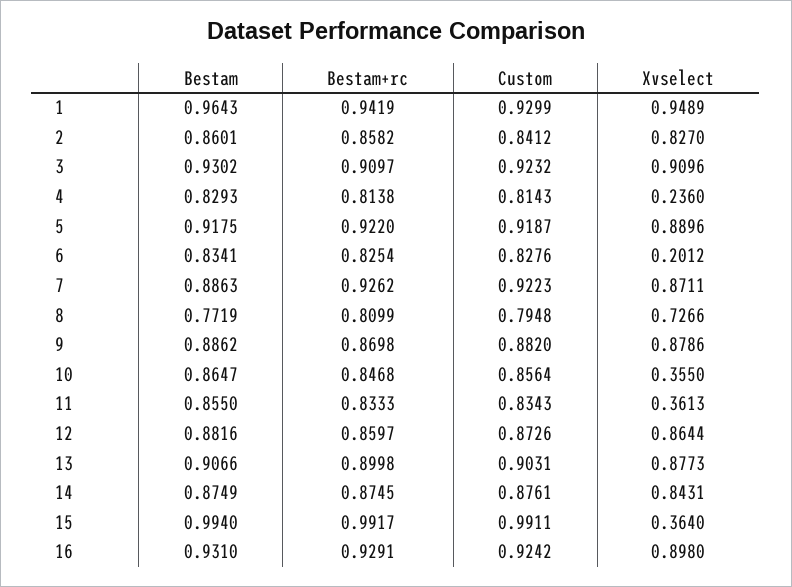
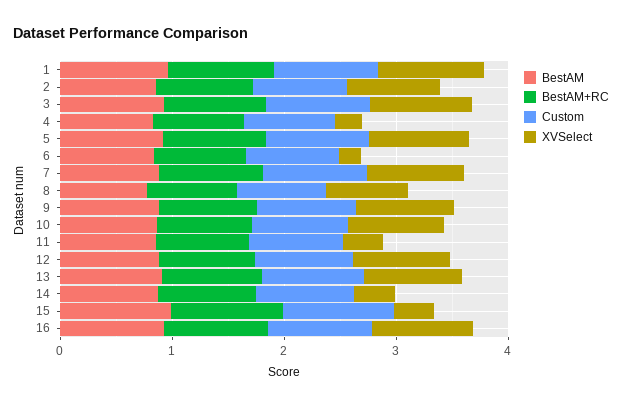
  {
    "Bestam": {
      "1": 0.9643,
      "2": 0.8601,
      "3": 0.9302,
      "4": 0.8293,
      "5": 0.9175,
      "6": 0.8341,
      "7": 0.8863,
      "8": 0.7719,
      "9": 0.8862,
      "10": 0.8647,
      "11": 0.855,
      "12": 0.8816,
      "13": 0.9066,
      "14": 0.8749,
      "15": 0.994,
      "16": 0.931
    },
    "Bestam+rc": {
      "1": 0.9419,
      "2": 0.8582,
      "3": 0.9097,
      "4": 0.8138,
      "5": 0.922,
      "6": 0.8254,
      "7": 0.9262,
      "8": 0.8099,
      "9": 0.8698,
      "10": 0.8468,
      "11": 0.8333,
      "12": 0.8597,
      "13": 0.8998,
      "14": 0.8745,
      "15": 0.9917,
      "16": 0.9291
    },
    "Custom": {
      "1": 0.9299,
      "2": 0.8412,
      "3": 0.9232,
      "4": 0.8143,
      "5": 0.9187,
      "6": 0.8276,
      "7": 0.9223,
      "8": 0.7948,
      "9": 0.882,
      "10": 0.8564,
      "11": 0.8343,
      "12": 0.8726,
      "13": 0.9031,
      "14": 0.8761,
      "15": 0.9911,
      "16": 0.9242
    },
    "Xvselect": {
      "1": 0.9489,
      "2": 0.827,
      "3": 0.9096,
      "4": 0.236,
      "5": 0.8896,
      "6": 0.2012,
      "7": 0.8711,
      "8": 0.7266,
      "9": 0.8786,
-     "10": 0.355,
+     "10": 0.8,
      "11": 0.3613,
      "12": 0.8644,
      "13": 0.8773,
-     "14": 0.8431,
+     "14": 0.4,
      "15": 0.364,
      "16": 0.898
    }
  }

